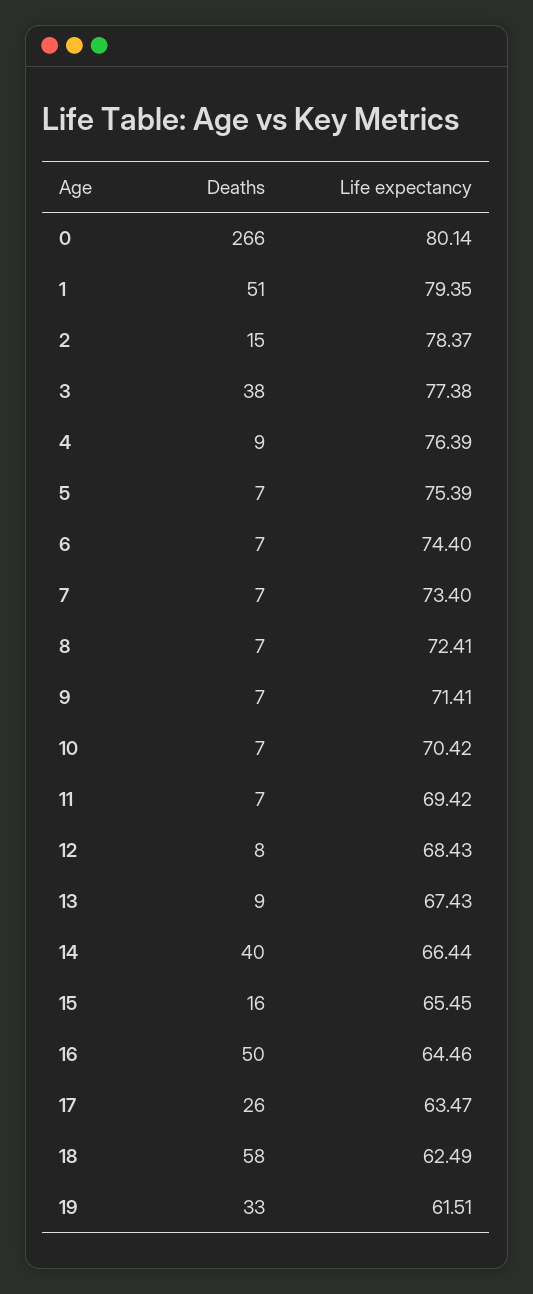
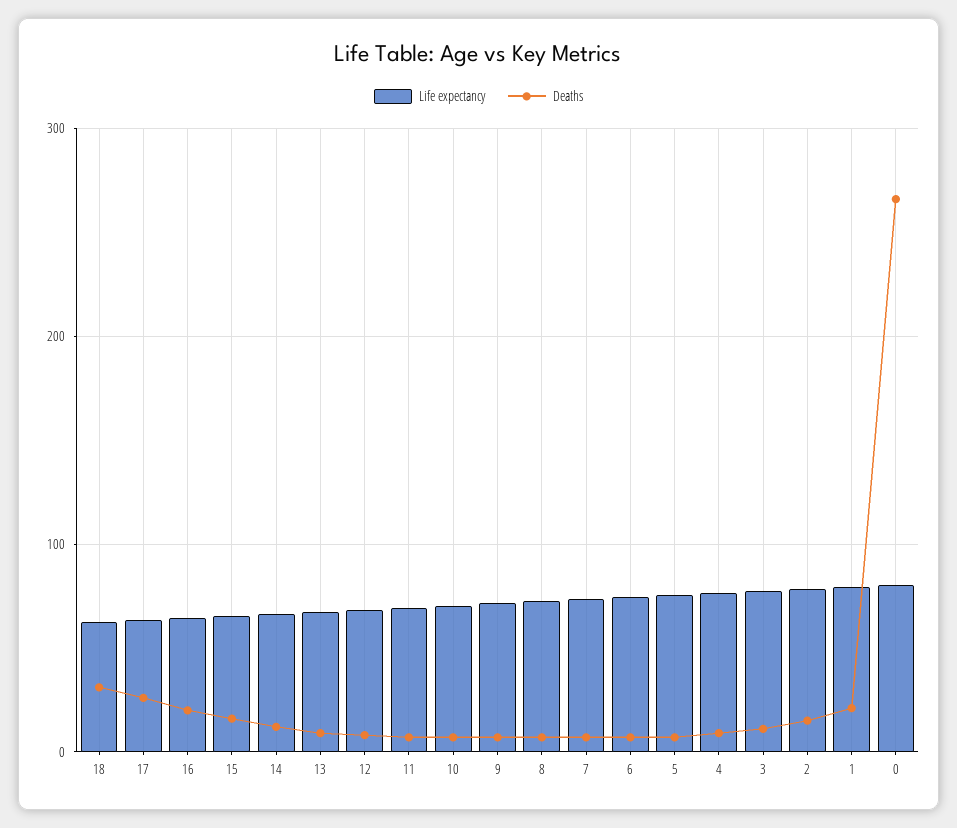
  {
    "Deaths": {
      "0": 266,
-     "1": 51,
+     "1": 20,
      "2": 15,
-     "3": 38,
+     "3": 10,
      "4": 9,
      "5": 7,
      "6": 7,
      "7": 7,
      "8": 7,
      "9": 7,
      "10": 7,
      "11": 7,
      "12": 8,
      "13": 9,
-     "14": 40,
+     "14": 10,
      "15": 16,
-     "16": 50,
+     "16": 20,
      "17": 26,
-     "18": 58,
+     "18": 30
-     "19": 33
    },
    "Life expectancy": {
      "0": 80.14,
      "1": 79.35,
      "2": 78.37,
      "3": 77.38,
      "4": 76.39,
      "5": 75.39,
      "6": 74.4,
      "7": 73.4,
      "8": 72.41,
      "9": 71.41,
      "10": 70.42,
      "11": 69.42,
      "12": 68.43,
      "13": 67.43,
      "14": 66.44,
      "15": 65.45,
      "16": 64.46,
      "17": 63.47,
-     "18": 62.49,
+     "18": 62.49
-     "19": 61.51
    }
  }

